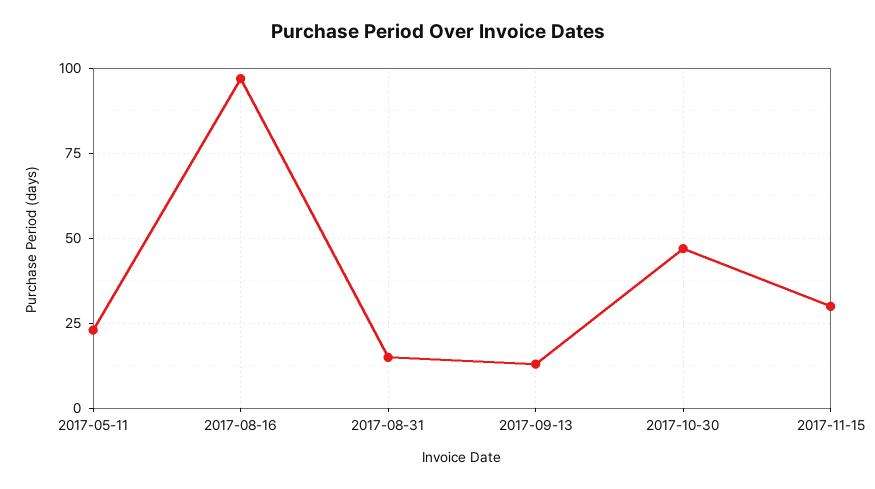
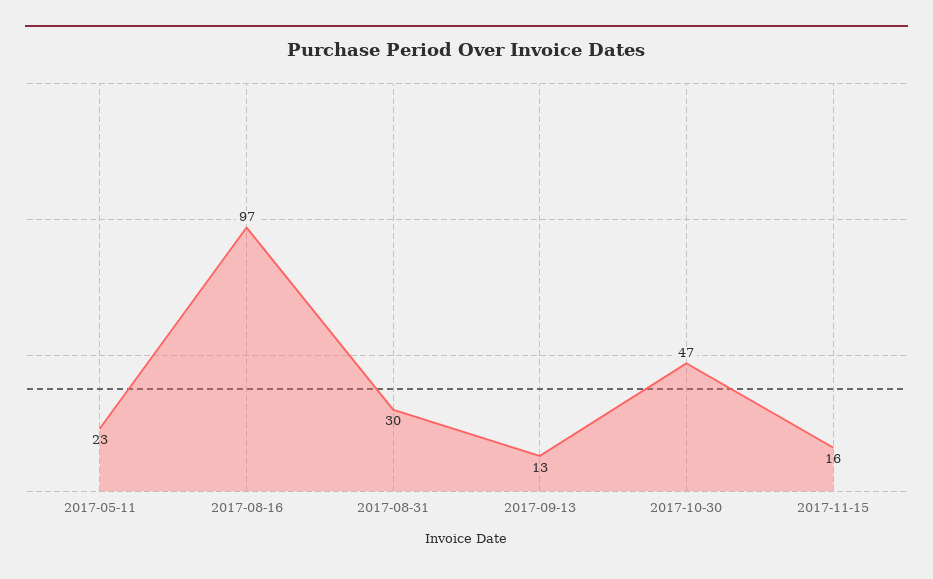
  {
    "2017-05-11": 23,
    "2017-08-16": 97,
-   "2017-08-31": 15,
+   "2017-08-31": 30,
    "2017-09-13": 13,
    "2017-10-30": 47,
-   "2017-11-15": 30
+   "2017-11-15": 16
  }

